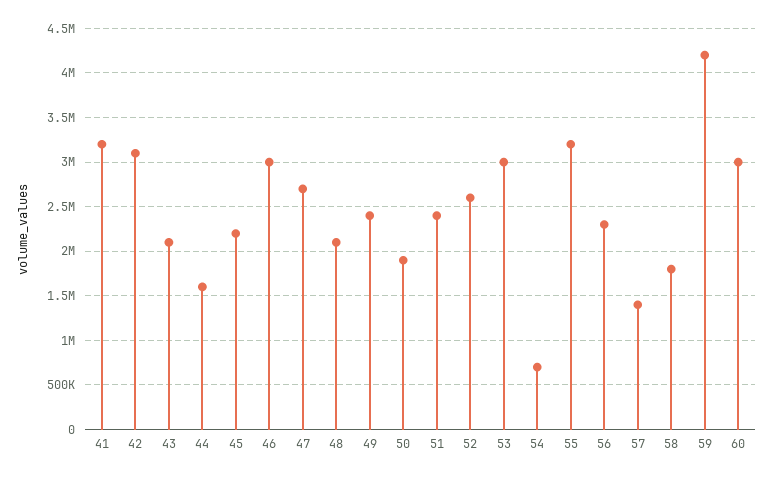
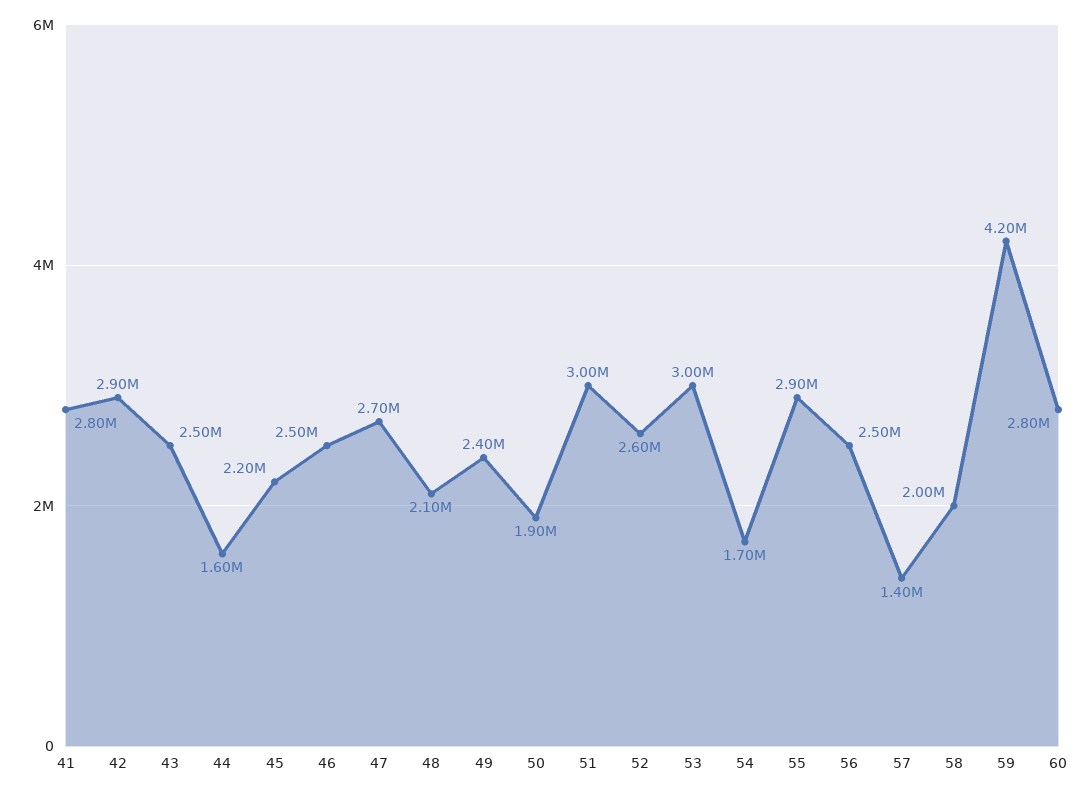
  {
-   "41": 3200000,
+   "41": 2800000,
-   "42": 3100000,
+   "42": 2900000,
-   "43": 2100000,
+   "43": 2500000,
    "44": 1600000,
    "45": 2200000,
-   "46": 3000000,
+   "46": 2500000,
    "47": 2700000,
    "48": 2100000,
    "49": 2400000,
    "50": 1900000,
-   "51": 2400000,
+   "51": 3000000,
    "52": 2600000,
    "53": 3000000,
-   "54": 700000,
+   "54": 1700000,
-   "55": 3200000,
+   "55": 2900000,
-   "56": 2300000,
+   "56": 2500000,
    "57": 1400000,
-   "58": 1800000,
+   "58": 2000000,
    "59": 4200000,
-   "60": 3000000
+   "60": 2800000
  }

